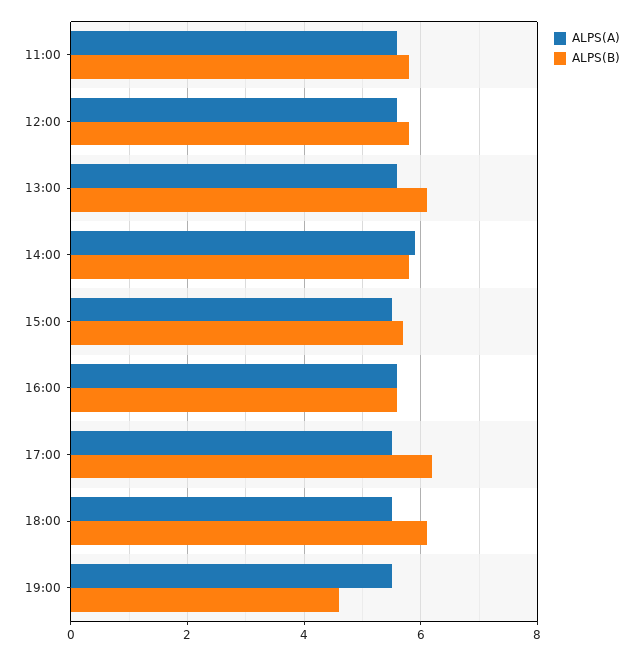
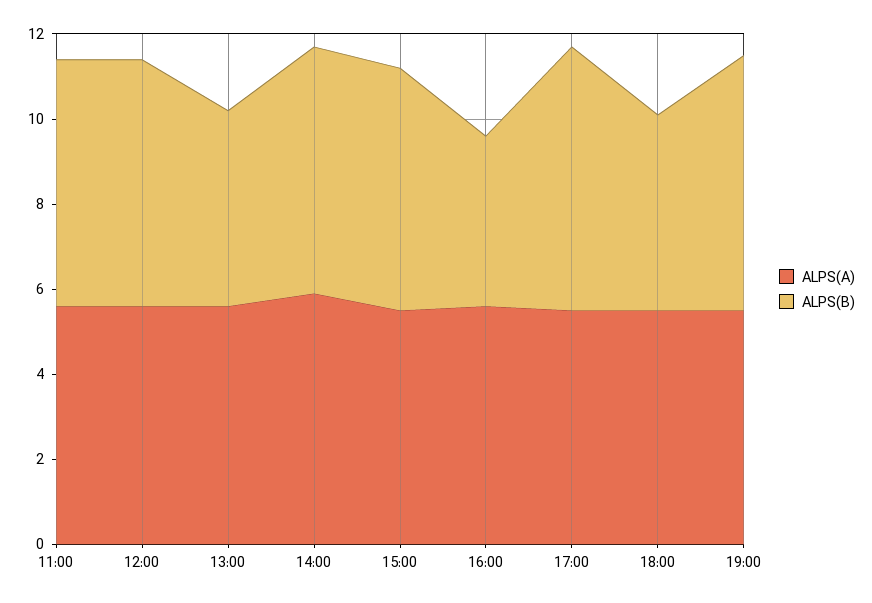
  {
    "ALPS(A)": {
      "11:00": 5.5,
      "12:00": 5.5,
      "13:00": 5.5,
      "14:00": 6,
      "15:00": 5.5,
      "16:00": 5.5,
      "17:00": 5.5,
      "18:00": 5.5,
      "19:00": 5.5
    },
    "ALPS(B)": {
      "11:00": 6,
      "12:00": 6,
-     "13:00": 6,
+     "13:00": 4.5,
      "14:00": 6,
      "15:00": 5.5,
-     "16:00": 5.5,
+     "16:00": 4,
      "17:00": 6,
-     "18:00": 6,
+     "18:00": 4.5,
-     "19:00": 4.5
+     "19:00": 6
    }
  }

